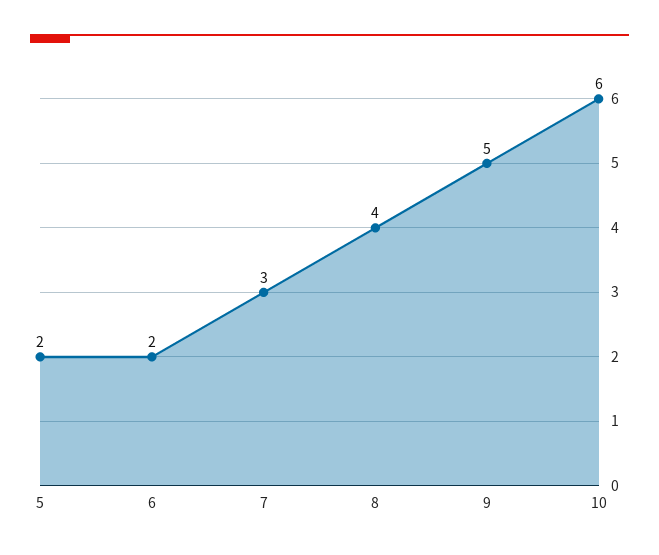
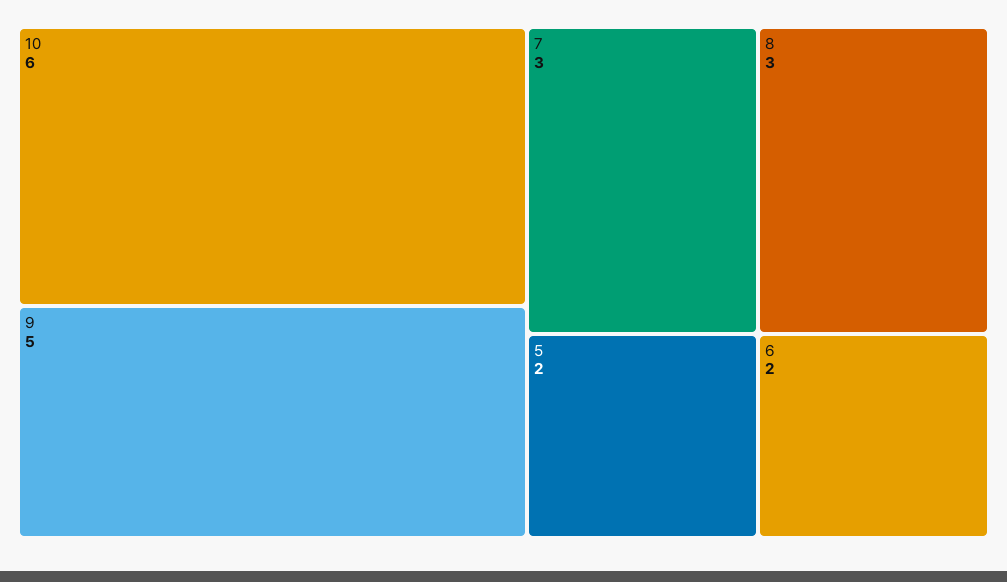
  {
    "5": 2,
    "6": 2,
    "7": 3,
-   "8": 4,
+   "8": 3,
    "9": 5,
    "10": 6
  }

